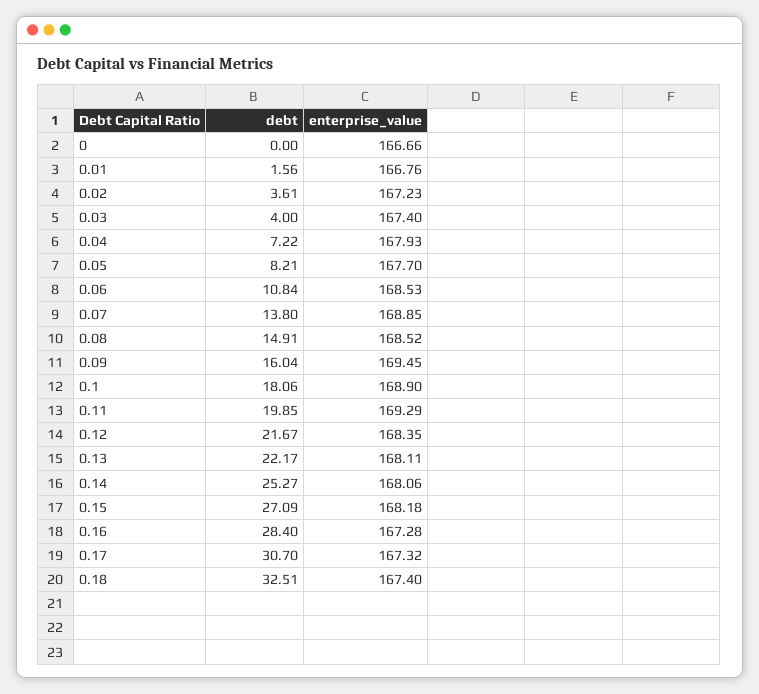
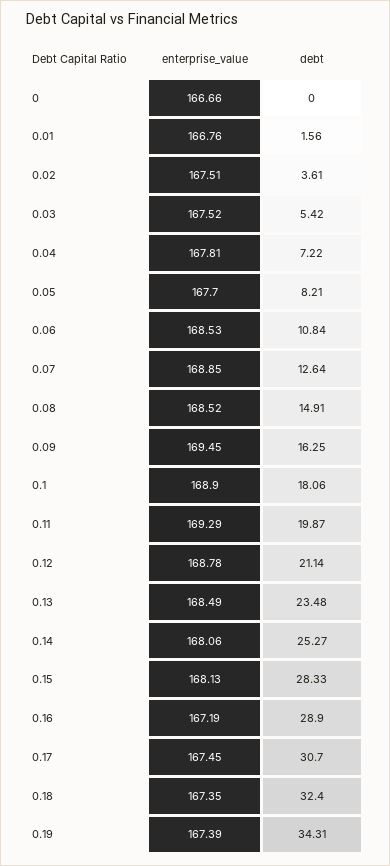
  {
    "debt": {
      "0": 0,
      "0.01": 1.56,
      "0.02": 3.61,
-     "0.03": 4,
+     "0.03": 5.42,
      "0.04": 7.22,
      "0.05": 8.21,
      "0.06": 10.84,
-     "0.07": 13.8,
+     "0.07": 12.64,
      "0.08": 14.91,
-     "0.09": 16.04,
+     "0.09": 16.25,
      "0.1": 18.06,
-     "0.11": 19.85,
+     "0.11": 19.87,
-     "0.12": 21.67,
+     "0.12": 21.14,
-     "0.13": 22.17,
+     "0.13": 23.48,
      "0.14": 25.27,
-     "0.15": 27.09,
+     "0.15": 28.33,
-     "0.16": 28.4,
+     "0.16": 28.9,
      "0.17": 30.7,
-     "0.18": 32.51
+     "0.18": 32.4,
+     "0.19": 34.31
    },
    "enterprise_value": {
      "0": 166.66,
      "0.01": 166.76,
-     "0.02": 167.23,
+     "0.02": 167.51,
-     "0.03": 167.4,
+     "0.03": 167.52,
-     "0.04": 167.93,
+     "0.04": 167.81,
      "0.05": 167.7,
      "0.06": 168.53,
      "0.07": 168.85,
      "0.08": 168.52,
      "0.09": 169.45,
      "0.1": 168.9,
      "0.11": 169.29,
-     "0.12": 168.35,
+     "0.12": 168.78,
-     "0.13": 168.11,
+     "0.13": 168.49,
      "0.14": 168.06,
-     "0.15": 168.18,
+     "0.15": 168.13,
-     "0.16": 167.28,
+     "0.16": 167.19,
-     "0.17": 167.32,
+     "0.17": 167.45,
-     "0.18": 167.4
+     "0.18": 167.35,
+     "0.19": 167.39
    }
  }

